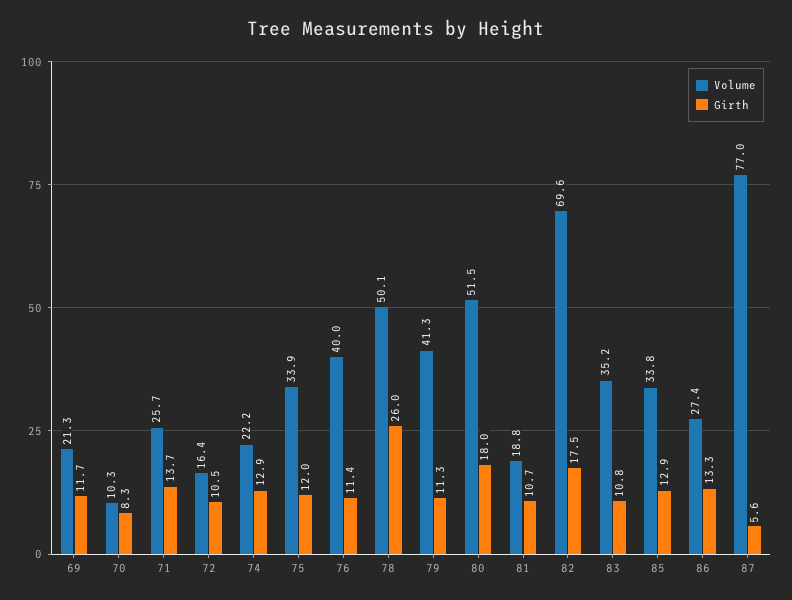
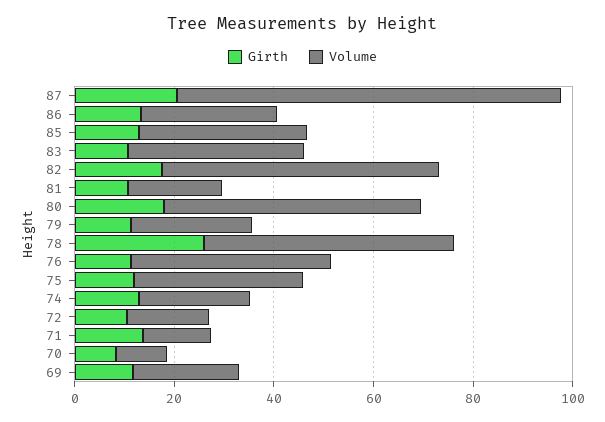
  {
    "Volume": {
      "69": 21.3,
      "70": 10.3,
-     "71": 25.7,
+     "71": 15,
      "72": 16.4,
      "74": 22.2,
      "75": 33.9,
      "76": 40,
      "78": 50.1,
-     "79": 41.3,
+     "79": 25,
      "80": 51.5,
      "81": 18.8,
-     "82": 69.6,
+     "82": 55,
      "83": 35.2,
      "85": 33.8,
      "86": 27.4,
      "87": 77
    },
    "Girth": {
      "69": 11.7,
      "70": 8.3,
      "71": 13.7,
      "72": 10.5,
      "74": 12.9,
      "75": 12,
      "76": 11.4,
      "78": 26,
      "79": 11.3,
      "80": 18,
      "81": 10.7,
      "82": 17.5,
      "83": 10.8,
      "85": 12.9,
      "86": 13.3,
-     "87": 5.6
+     "87": 20
    }
  }

